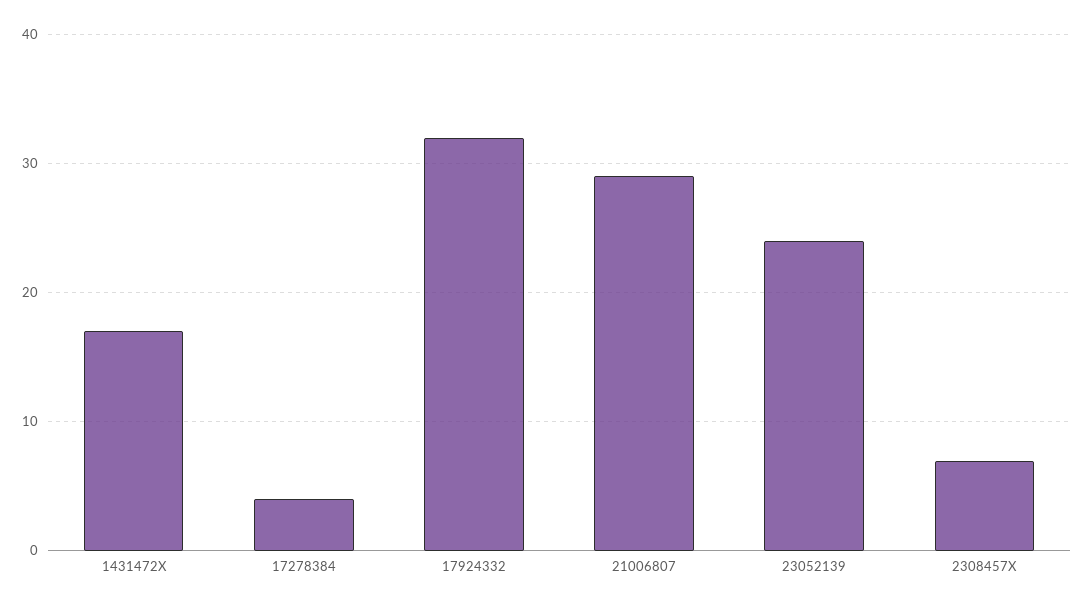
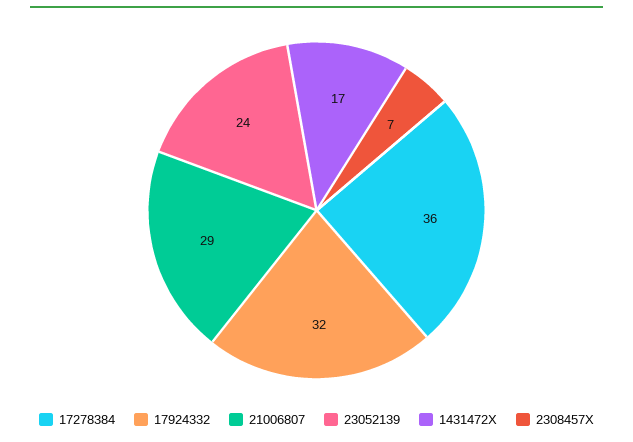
  {
    "1431472X": 17,
-   "17278384": 4,
+   "17278384": 36,
    "17924332": 32,
    "21006807": 29,
    "23052139": 24,
    "2308457X": 7
  }

